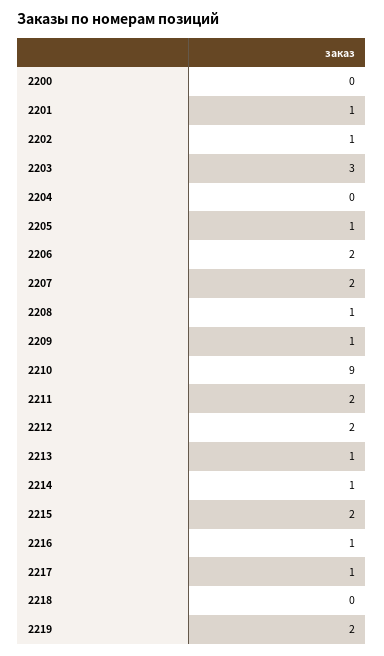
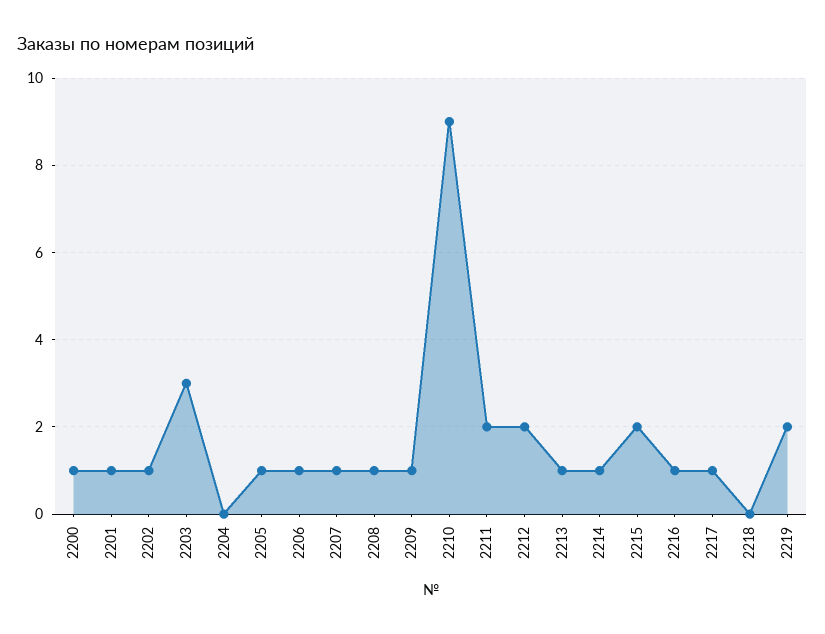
  {
-   "2200": 0,
+   "2200": 1,
    "2201": 1,
    "2202": 1,
    "2203": 3,
    "2204": 0,
    "2205": 1,
-   "2206": 2,
+   "2206": 1,
-   "2207": 2,
+   "2207": 1,
    "2208": 1,
    "2209": 1,
    "2210": 9,
    "2211": 2,
    "2212": 2,
    "2213": 1,
    "2214": 1,
    "2215": 2,
    "2216": 1,
    "2217": 1,
    "2218": 0,
    "2219": 2
  }

